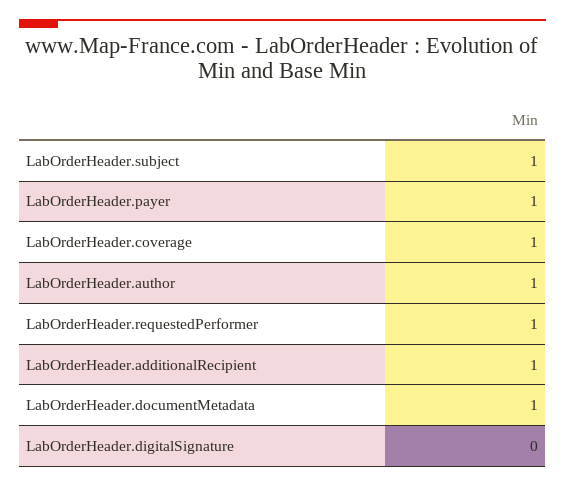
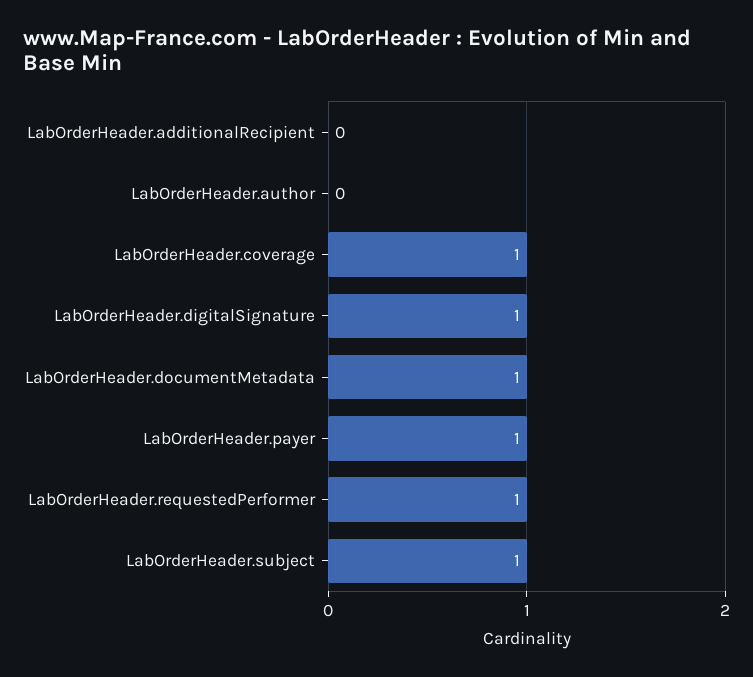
  {
    "LabOrderHeader.subject": 1,
    "LabOrderHeader.payer": 1,
    "LabOrderHeader.coverage": 1,
-   "LabOrderHeader.author": 1,
+   "LabOrderHeader.author": 0,
    "LabOrderHeader.requestedPerformer": 1,
-   "LabOrderHeader.additionalRecipient": 1,
+   "LabOrderHeader.additionalRecipient": 0,
    "LabOrderHeader.documentMetadata": 1,
-   "LabOrderHeader.digitalSignature": 0
+   "LabOrderHeader.digitalSignature": 1
  }

